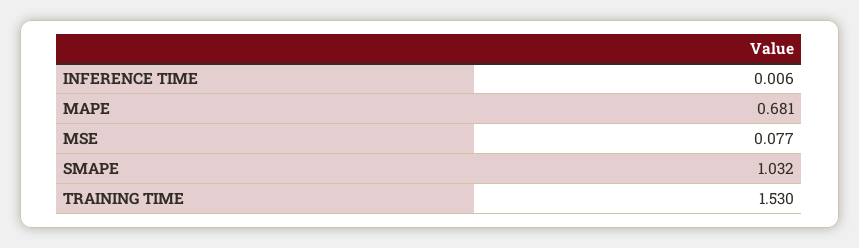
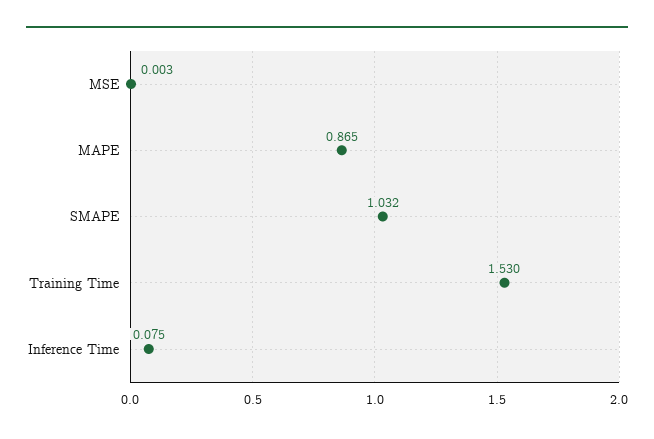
  {
-   "INFERENCE TIME": 0.006,
+   "INFERENCE TIME": 0.075,
-   "MAPE": 0.681,
+   "MAPE": 0.865,
-   "MSE": 0.077,
+   "MSE": 0.003,
    "SMAPE": 1.032,
    "TRAINING TIME": 1.53
  }

